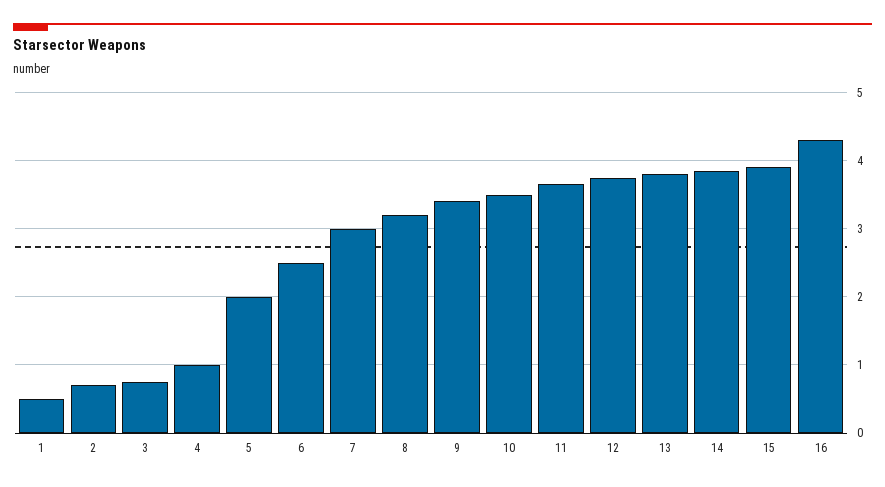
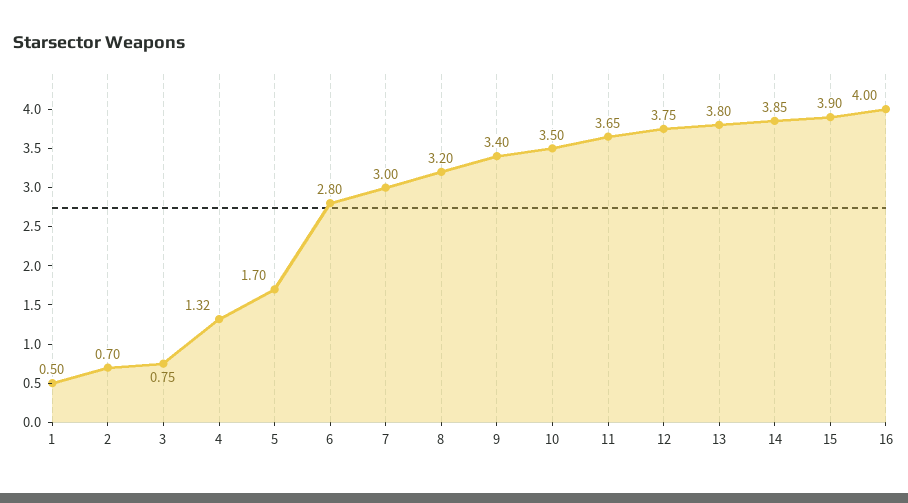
  {
    "1": 0.5,
    "2": 0.7,
    "3": 0.75,
-   "4": 1,
+   "4": 1.32,
-   "5": 2,
+   "5": 1.7,
-   "6": 2.5,
+   "6": 2.8,
    "7": 3,
    "8": 3.2,
    "9": 3.4,
    "10": 3.5,
    "11": 3.65,
    "12": 3.75,
    "13": 3.8,
    "14": 3.85,
    "15": 3.9,
-   "16": 4.3
+   "16": 4
  }

